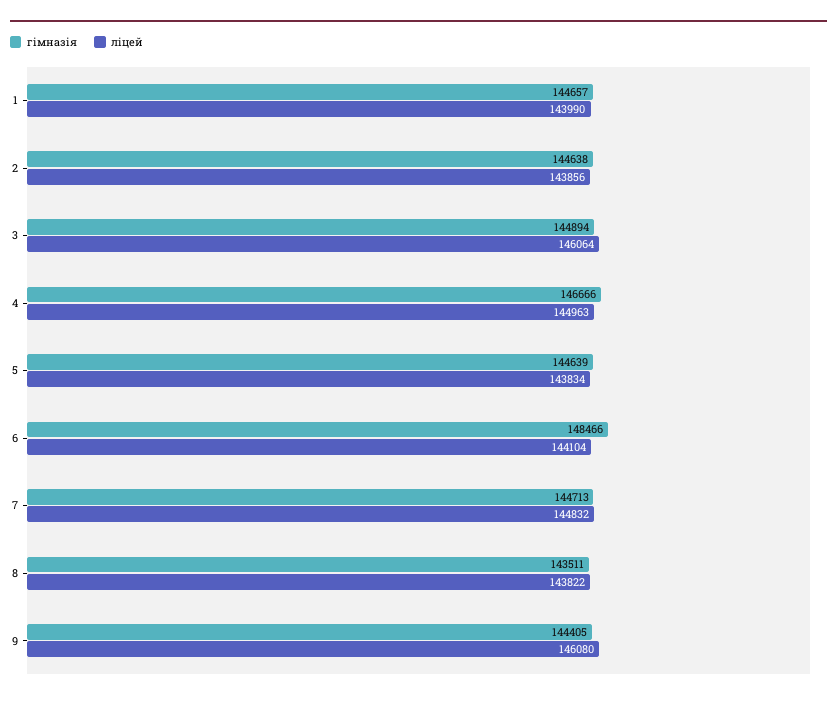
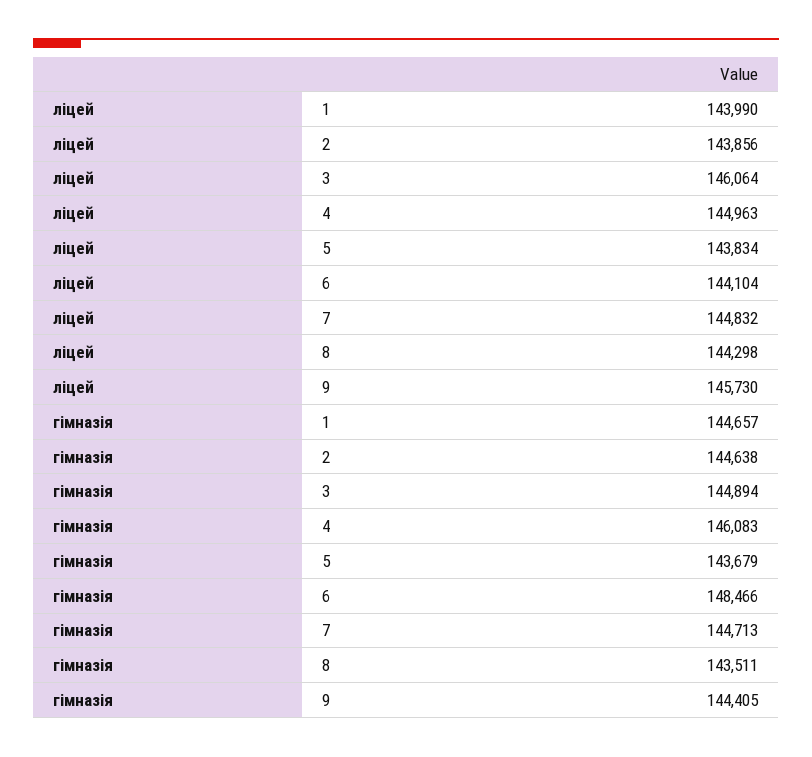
  {
    "гімназія": {
      "1": 144657,
      "2": 144638,
      "3": 144894,
-     "4": 146666,
+     "4": 146083,
-     "5": 144639,
+     "5": 143679,
      "6": 148466,
      "7": 144713,
      "8": 143511,
      "9": 144405
    },
    "ліцей": {
      "1": 143990,
      "2": 143856,
      "3": 146064,
      "4": 144963,
      "5": 143834,
      "6": 144104,
      "7": 144832,
-     "8": 143822,
+     "8": 144298,
-     "9": 146080
+     "9": 145730
    }
  }

